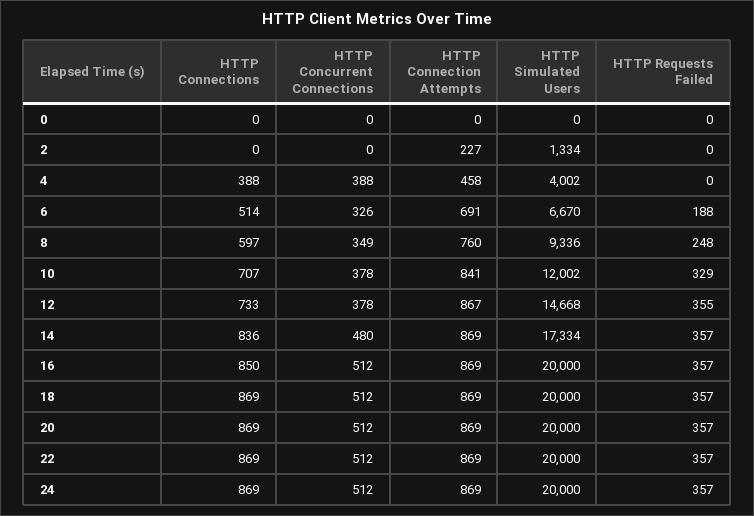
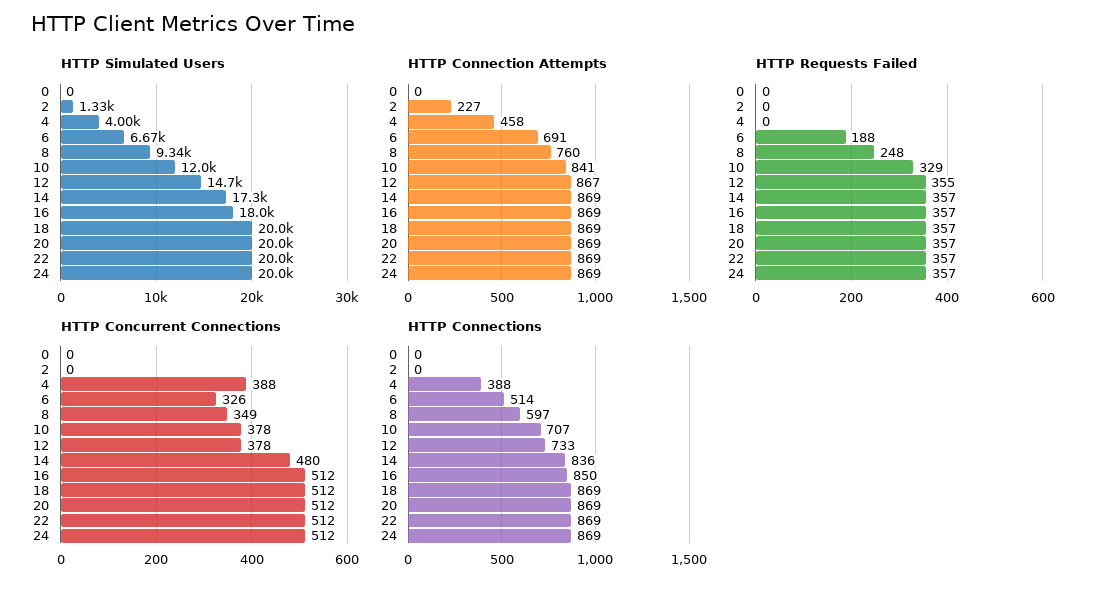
  {
    "HTTP Connections": {
      "0": 0,
      "2": 0,
      "4": 388,
      "6": 514,
      "8": 597,
      "10": 707,
      "12": 733,
      "14": 836,
      "16": 850,
      "18": 869,
      "20": 869,
      "22": 869,
      "24": 869
    },
    "HTTP Concurrent Connections": {
      "0": 0,
      "2": 0,
      "4": 388,
      "6": 326,
      "8": 349,
      "10": 378,
      "12": 378,
      "14": 480,
      "16": 512,
      "18": 512,
      "20": 512,
      "22": 512,
      "24": 512
    },
    "HTTP Connection Attempts": {
      "0": 0,
      "2": 227,
      "4": 458,
      "6": 691,
      "8": 760,
      "10": 841,
      "12": 867,
      "14": 869,
      "16": 869,
      "18": 869,
      "20": 869,
      "22": 869,
      "24": 869
    },
    "HTTP Simulated Users": {
      "0": 0,
      "2": 1334,
      "4": 4002,
      "6": 6670,
      "8": 9336,
      "10": 12002,
      "12": 14668,
      "14": 17334,
-     "16": 20000,
+     "16": 18000,
      "18": 20000,
      "20": 20000,
      "22": 20000,
      "24": 20000
    },
    "HTTP Requests Failed": {
      "0": 0,
      "2": 0,
      "4": 0,
      "6": 188,
      "8": 248,
      "10": 329,
      "12": 355,
      "14": 357,
      "16": 357,
      "18": 357,
      "20": 357,
      "22": 357,
      "24": 357
    }
  }

